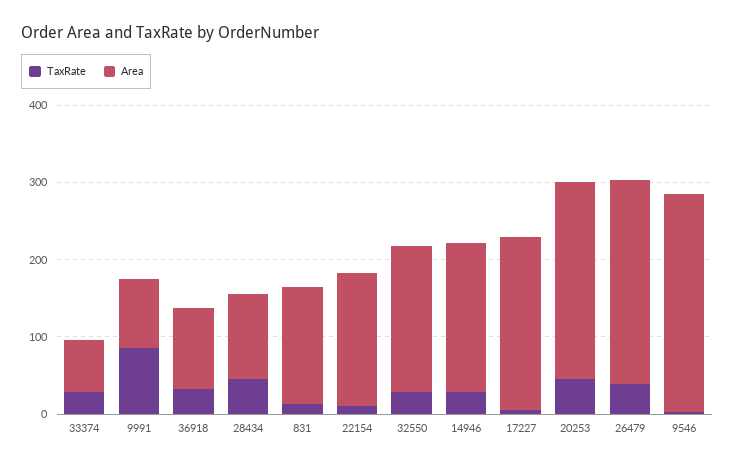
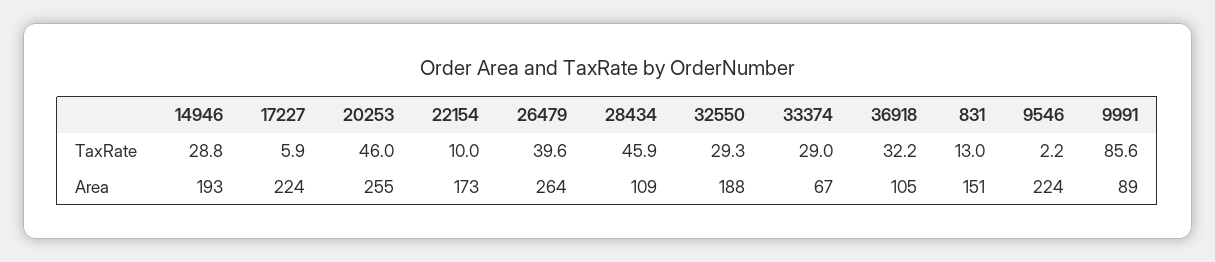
  {
    "TaxRate": {
      "33374": 29,
      "9991": 85.6,
      "36918": 32.2,
      "28434": 45.9,
      "831": 13,
      "22154": 10,
      "32550": 29.3,
      "14946": 28.8,
      "17227": 5.9,
      "20253": 46,
      "26479": 39.6,
      "9546": 2.2
    },
    "Area": {
      "33374": 67,
      "9991": 89,
      "36918": 105,
      "28434": 109,
      "831": 151,
      "22154": 173,
      "32550": 188,
      "14946": 193,
      "17227": 224,
      "20253": 255,
      "26479": 264,
-     "9546": 280
+     "9546": 224
    }
  }

